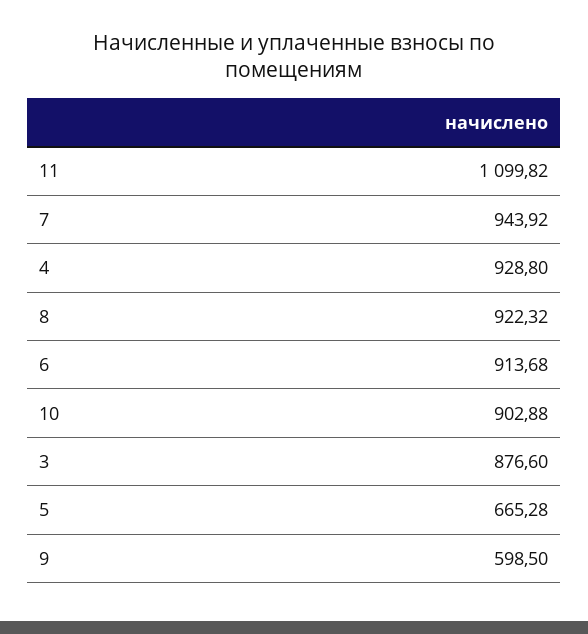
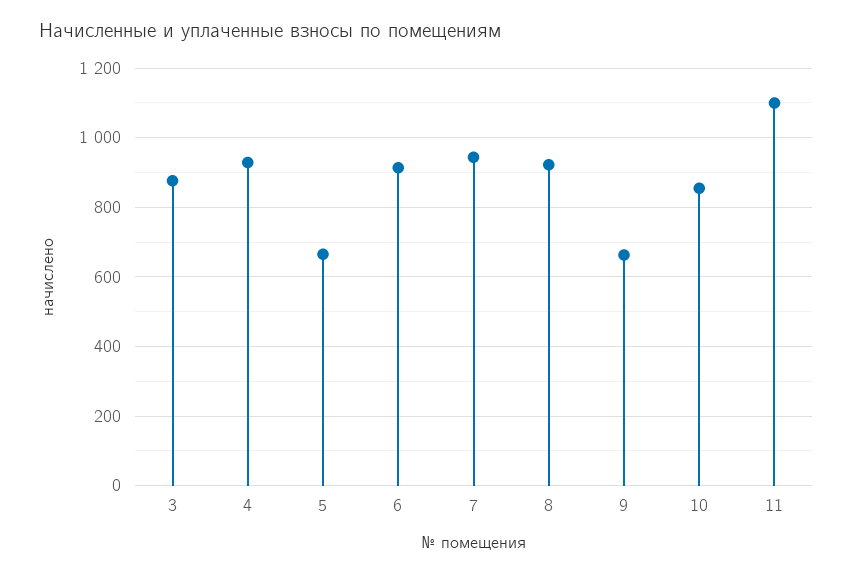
  {
    "11": 1099.82,
    "7": 943.92,
    "4": 928.8,
    "8": 922.32,
    "6": 913.68,
-   "10": 902.88,
+   "10": 860,
    "3": 876.6,
    "5": 665.28,
-   "9": 598.5
+   "9": 660
  }

